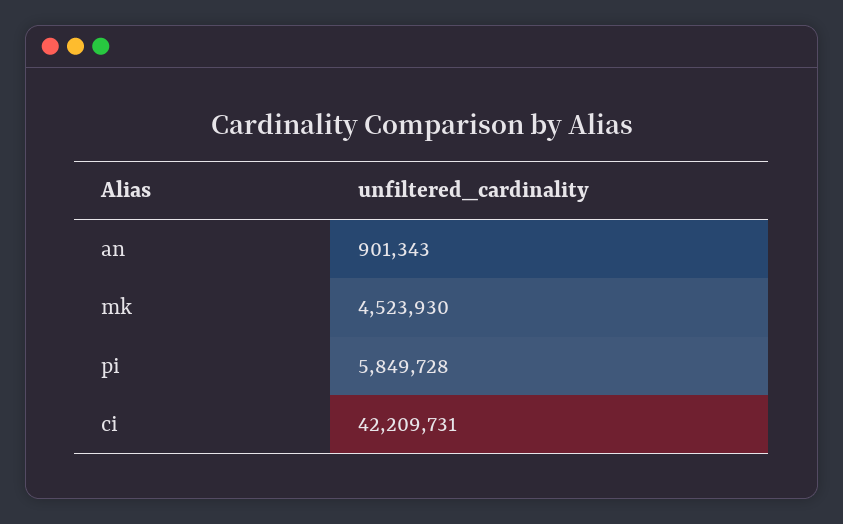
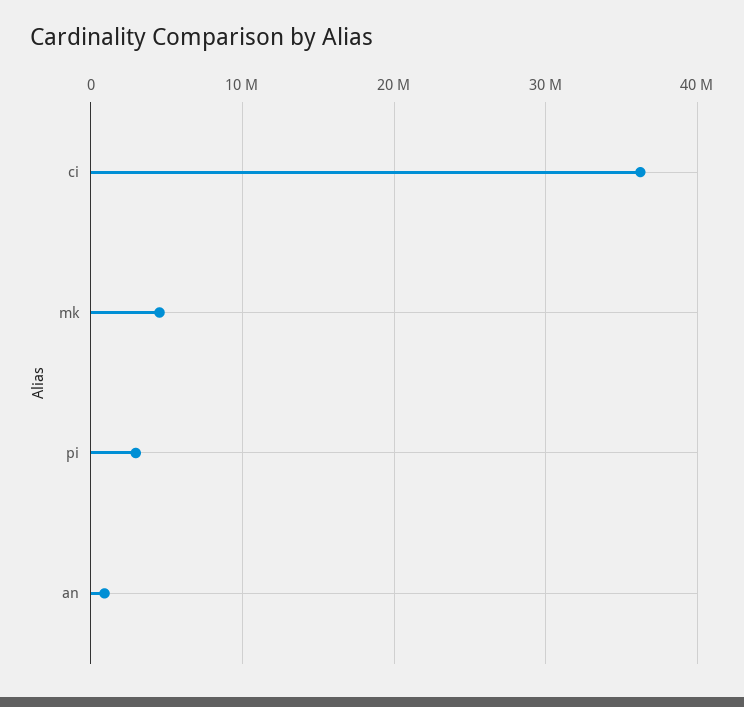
  {
    "an": 901343,
    "mk": 4523930,
-   "pi": 5849728,
+   "pi": 3000000,
-   "ci": 42209731
+   "ci": 36000000
  }

